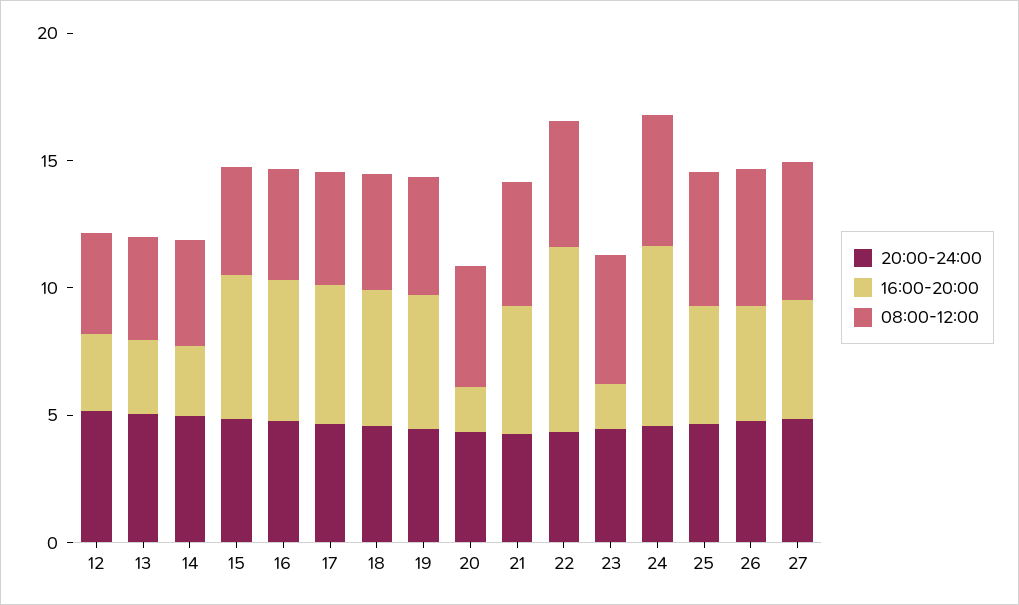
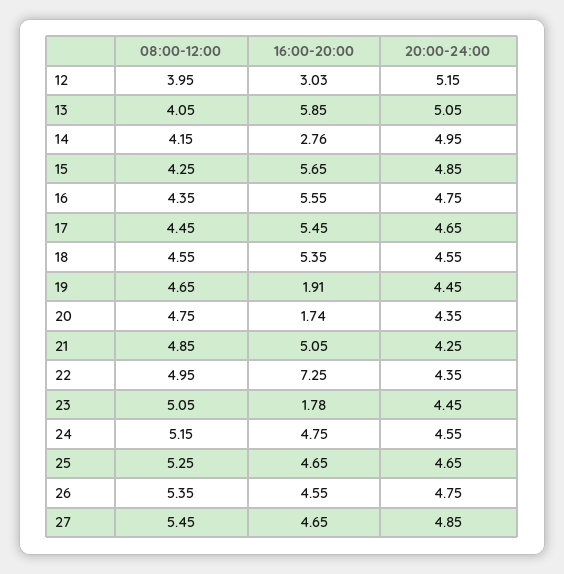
  {
    "20:00-24:00": {
      "12": 5.15,
      "13": 5.05,
      "14": 4.95,
      "15": 4.85,
      "16": 4.75,
      "17": 4.65,
      "18": 4.55,
      "19": 4.45,
      "20": 4.35,
      "21": 4.25,
      "22": 4.35,
      "23": 4.45,
      "24": 4.55,
      "25": 4.65,
      "26": 4.75,
      "27": 4.85
    },
    "16:00-20:00": {
      "12": 3.03,
-     "13": 3,
+     "13": 5.85,
      "14": 2.76,
      "15": 5.65,
      "16": 5.55,
      "17": 5.45,
      "18": 5.35,
-     "19": 5,
+     "19": 1.91,
      "20": 1.74,
      "21": 5.05,
      "22": 7.25,
      "23": 1.78,
-     "24": 7,
+     "24": 4.75,
      "25": 4.65,
      "26": 4.55,
      "27": 4.65
    },
    "08:00-12:00": {
      "12": 3.95,
      "13": 4.05,
      "14": 4.15,
      "15": 4.25,
      "16": 4.35,
      "17": 4.45,
      "18": 4.55,
      "19": 4.65,
      "20": 4.75,
      "21": 4.85,
      "22": 4.95,
      "23": 5.05,
      "24": 5.15,
      "25": 5.25,
      "26": 5.35,
      "27": 5.45
    }
  }

